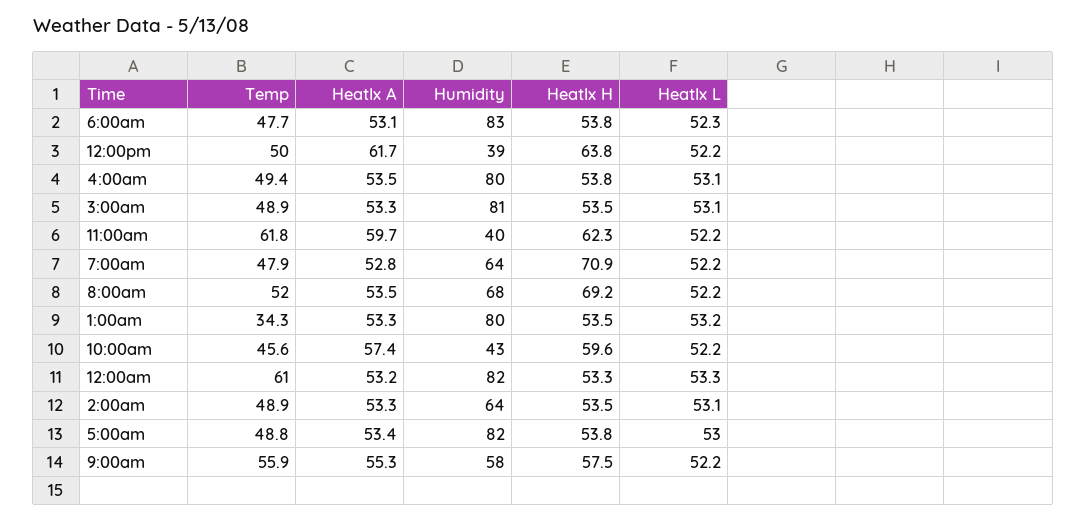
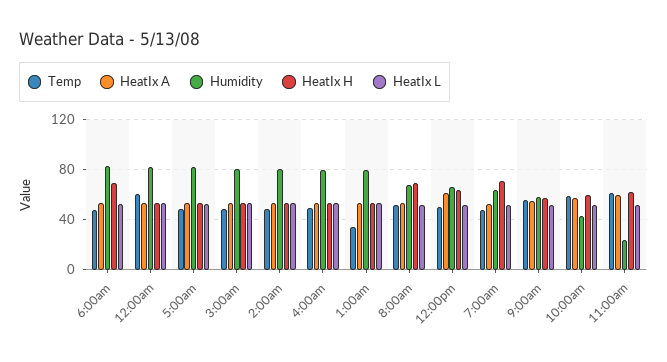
  {
    "Temp": {
      "6:00am": 47.7,
      "12:00pm": 50,
      "4:00am": 49.4,
      "3:00am": 48.9,
      "11:00am": 61.8,
      "7:00am": 47.9,
      "8:00am": 52,
      "1:00am": 34.3,
-     "10:00am": 45.6,
+     "10:00am": 60,
      "12:00am": 61,
      "2:00am": 48.9,
      "5:00am": 48.8,
      "9:00am": 55.9
    },
    "HeatIx A": {
      "6:00am": 53.1,
      "12:00pm": 61.7,
      "4:00am": 53.5,
      "3:00am": 53.3,
      "11:00am": 59.7,
      "7:00am": 52.8,
      "8:00am": 53.5,
      "1:00am": 53.3,
      "10:00am": 57.4,
      "12:00am": 53.2,
      "2:00am": 53.3,
      "5:00am": 53.4,
      "9:00am": 55.3
    },
    "Humidity": {
      "6:00am": 83,
-     "12:00pm": 39,
+     "12:00pm": 65,
      "4:00am": 80,
      "3:00am": 81,
-     "11:00am": 40,
+     "11:00am": 25,
      "7:00am": 64,
      "8:00am": 68,
      "1:00am": 80,
      "10:00am": 43,
      "12:00am": 82,
-     "2:00am": 64,
+     "2:00am": 80,
      "5:00am": 82,
      "9:00am": 58
    },
    "HeatIx H": {
-     "6:00am": 53.8,
+     "6:00am": 70,
      "12:00pm": 63.8,
      "4:00am": 53.8,
      "3:00am": 53.5,
      "11:00am": 62.3,
      "7:00am": 70.9,
      "8:00am": 69.2,
      "1:00am": 53.5,
      "10:00am": 59.6,
      "12:00am": 53.3,
      "2:00am": 53.5,
      "5:00am": 53.8,
      "9:00am": 57.5
    },
    "HeatIx L": {
      "6:00am": 52.3,
      "12:00pm": 52.2,
      "4:00am": 53.1,
      "3:00am": 53.1,
      "11:00am": 52.2,
      "7:00am": 52.2,
      "8:00am": 52.2,
      "1:00am": 53.2,
      "10:00am": 52.2,
      "12:00am": 53.3,
      "2:00am": 53.1,
      "5:00am": 53,
      "9:00am": 52.2
    }
  }

